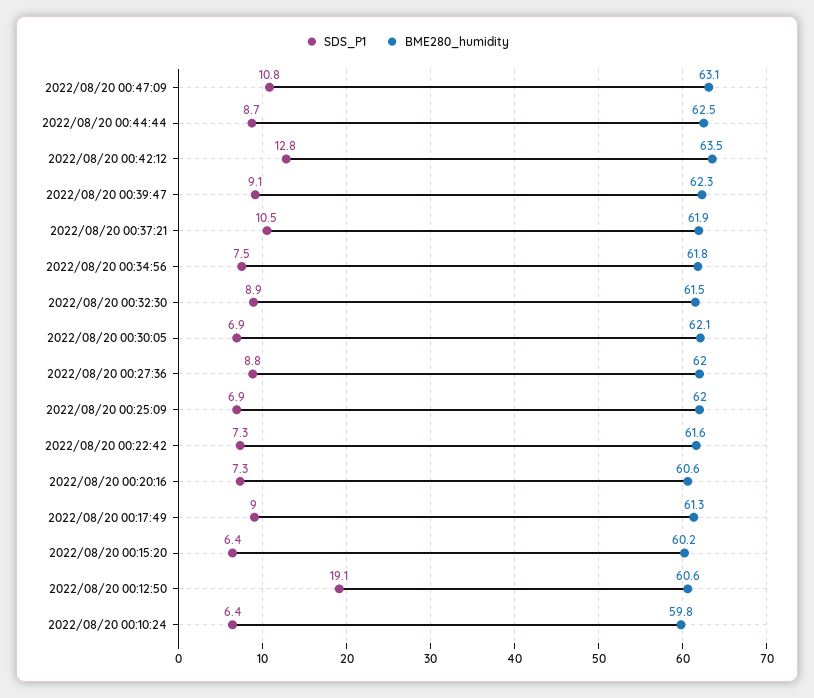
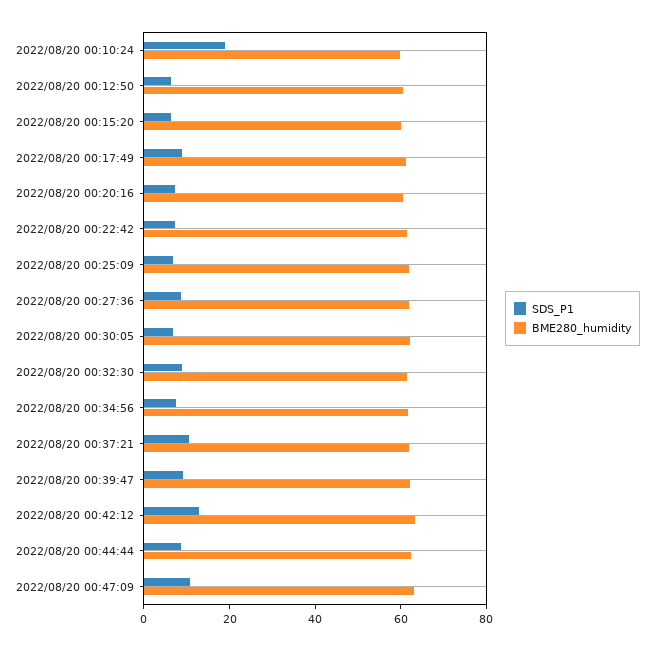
  {
    "SDS_P1": {
      "2022/08/20 00:47:09": 10.8,
      "2022/08/20 00:44:44": 8.7,
      "2022/08/20 00:42:12": 12.8,
      "2022/08/20 00:39:47": 9.1,
      "2022/08/20 00:37:21": 10.5,
      "2022/08/20 00:34:56": 7.5,
      "2022/08/20 00:32:30": 8.9,
      "2022/08/20 00:30:05": 6.9,
      "2022/08/20 00:27:36": 8.8,
      "2022/08/20 00:25:09": 6.9,
      "2022/08/20 00:22:42": 7.3,
      "2022/08/20 00:20:16": 7.3,
      "2022/08/20 00:17:49": 9,
      "2022/08/20 00:15:20": 6.4,
-     "2022/08/20 00:12:50": 19.1,
+     "2022/08/20 00:12:50": 5,
-     "2022/08/20 00:10:24": 6.4
+     "2022/08/20 00:10:24": 20
    },
    "BME280_humidity": {
      "2022/08/20 00:47:09": 63.1,
      "2022/08/20 00:44:44": 62.5,
      "2022/08/20 00:42:12": 63.5,
      "2022/08/20 00:39:47": 62.3,
      "2022/08/20 00:37:21": 61.9,
      "2022/08/20 00:34:56": 61.8,
      "2022/08/20 00:32:30": 61.5,
      "2022/08/20 00:30:05": 62.1,
      "2022/08/20 00:27:36": 62,
      "2022/08/20 00:25:09": 62,
      "2022/08/20 00:22:42": 61.6,
      "2022/08/20 00:20:16": 60.6,
      "2022/08/20 00:17:49": 61.3,
      "2022/08/20 00:15:20": 60.2,
      "2022/08/20 00:12:50": 60.6,
      "2022/08/20 00:10:24": 59.8
    }
  }

